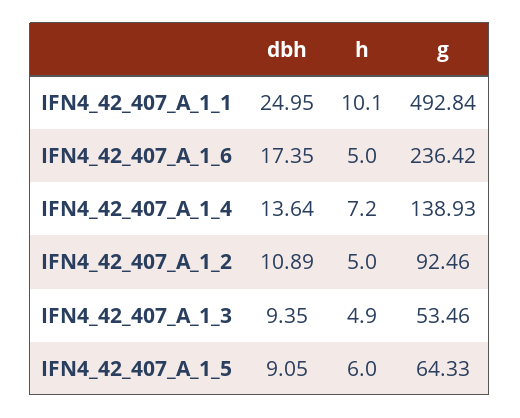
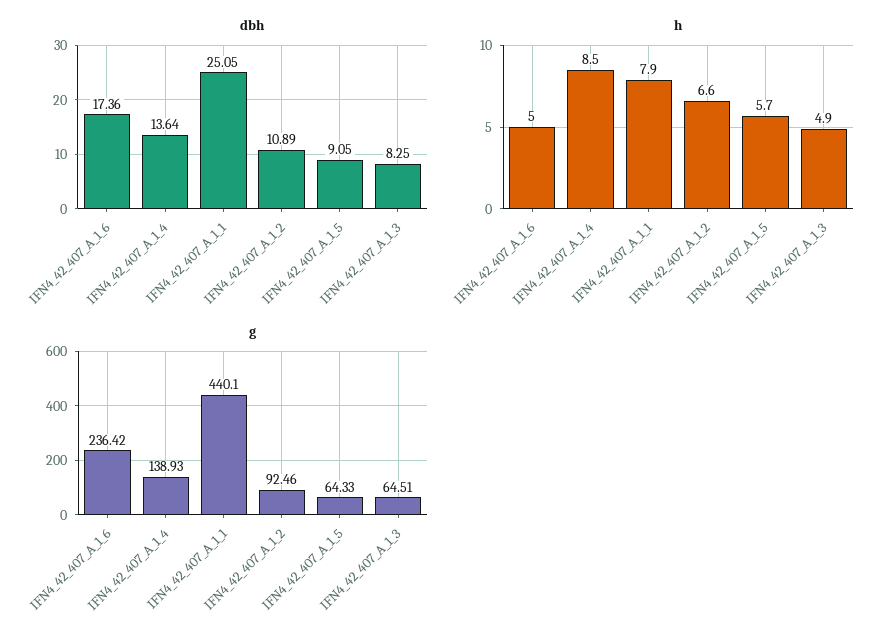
  {
    "dbh": {
-     "IFN4_42_407_A_1_1": 24.95,
+     "IFN4_42_407_A_1_1": 25.05,
-     "IFN4_42_407_A_1_6": 17.35,
+     "IFN4_42_407_A_1_6": 17.36,
      "IFN4_42_407_A_1_4": 13.64,
      "IFN4_42_407_A_1_2": 10.89,
-     "IFN4_42_407_A_1_3": 9.35,
+     "IFN4_42_407_A_1_3": 8.25,
      "IFN4_42_407_A_1_5": 9.05
    },
    "h": {
-     "IFN4_42_407_A_1_1": 10.1,
+     "IFN4_42_407_A_1_1": 7.9,
      "IFN4_42_407_A_1_6": 5,
-     "IFN4_42_407_A_1_4": 7.2,
+     "IFN4_42_407_A_1_4": 8.5,
-     "IFN4_42_407_A_1_2": 5,
+     "IFN4_42_407_A_1_2": 6.6,
      "IFN4_42_407_A_1_3": 4.9,
-     "IFN4_42_407_A_1_5": 6
+     "IFN4_42_407_A_1_5": 5.7
    },
    "g": {
-     "IFN4_42_407_A_1_1": 492.84,
+     "IFN4_42_407_A_1_1": 440.1,
      "IFN4_42_407_A_1_6": 236.42,
      "IFN4_42_407_A_1_4": 138.93,
      "IFN4_42_407_A_1_2": 92.46,
-     "IFN4_42_407_A_1_3": 53.46,
+     "IFN4_42_407_A_1_3": 64.51,
      "IFN4_42_407_A_1_5": 64.33
    }
  }

